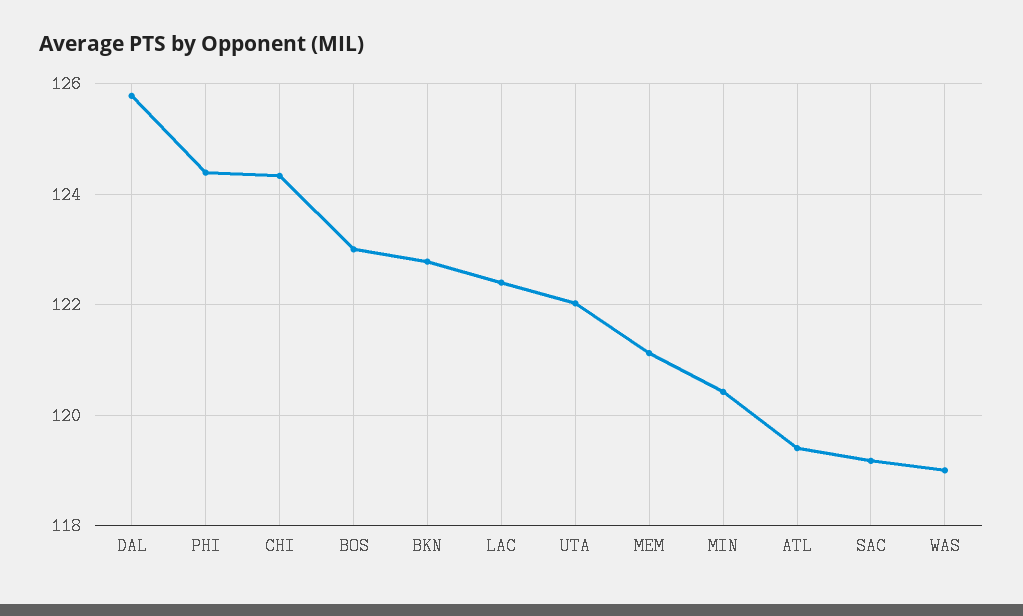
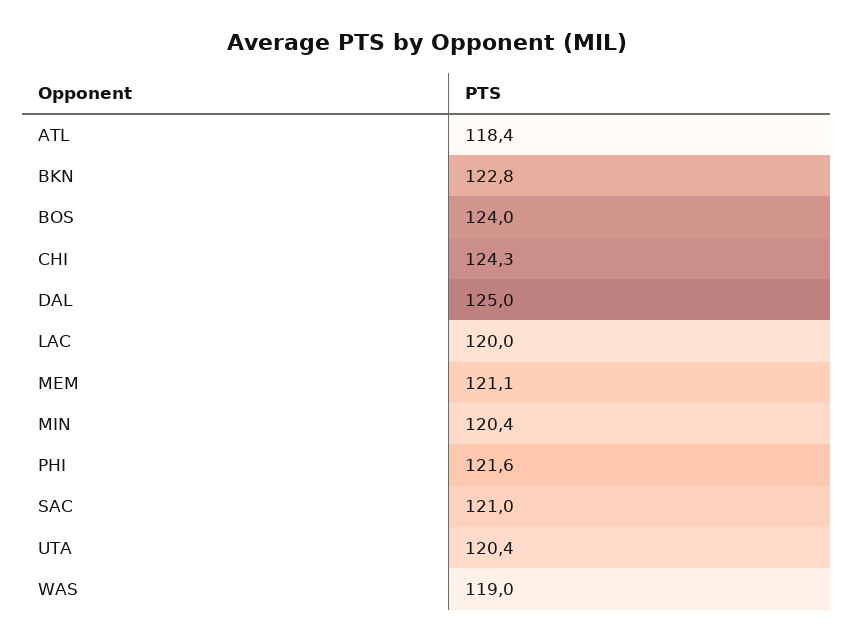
  {
-   "DAL": 125.8,
+   "DAL": 125,
-   "PHI": 124.4,
+   "PHI": 121.6,
    "CHI": 124.3,
-   "BOS": 123,
+   "BOS": 124,
    "BKN": 122.8,
-   "LAC": 122.4,
+   "LAC": 120,
-   "UTA": 122,
+   "UTA": 120.4,
    "MEM": 121.1,
    "MIN": 120.4,
-   "ATL": 119.4,
+   "ATL": 118.4,
-   "SAC": 119.2,
+   "SAC": 121,
    "WAS": 119
  }

